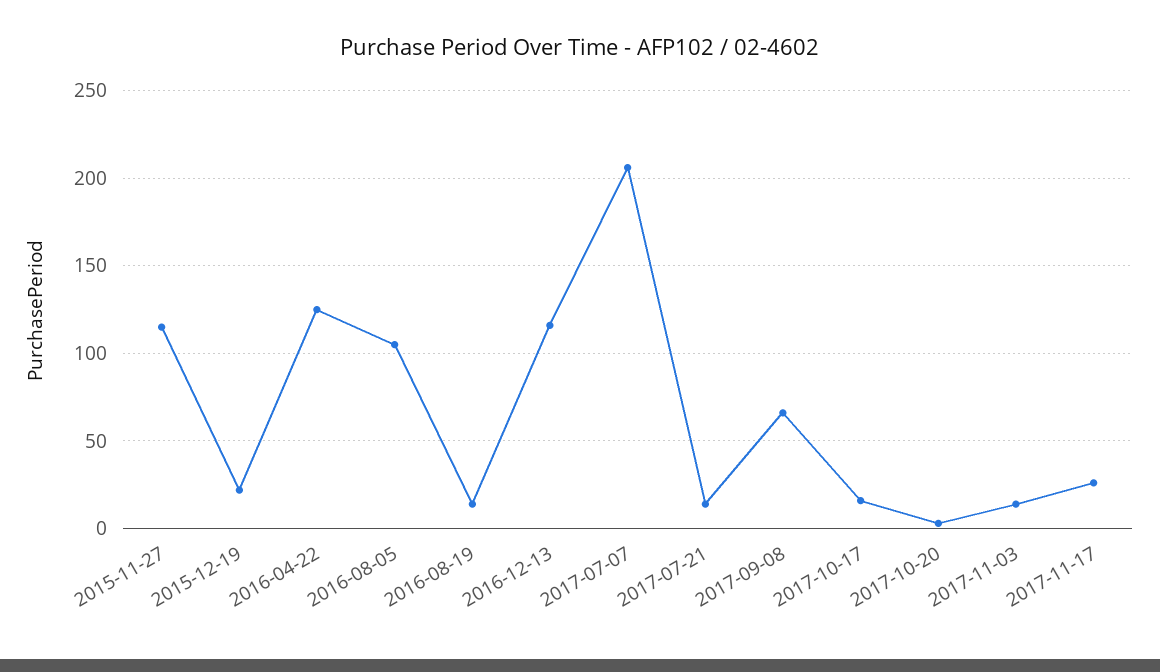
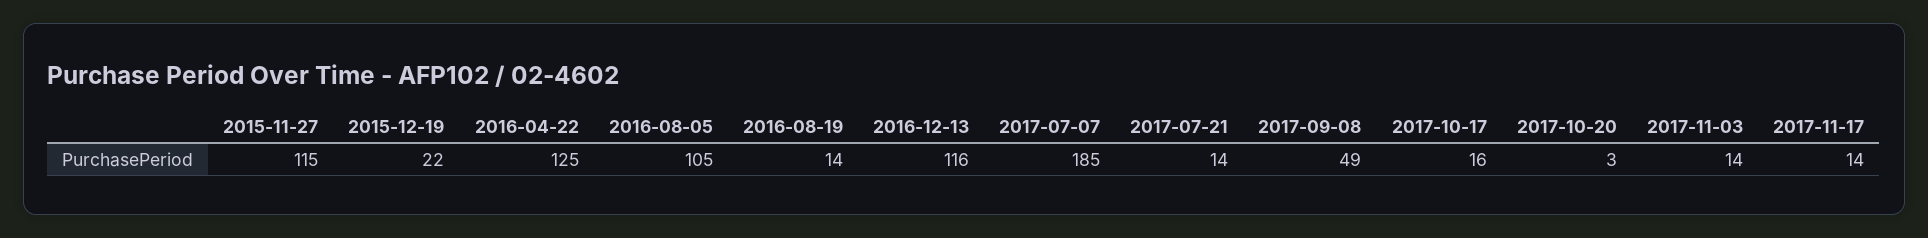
  {
    "2015-11-27": 115,
    "2015-12-19": 22,
    "2016-04-22": 125,
    "2016-08-05": 105,
    "2016-08-19": 14,
    "2016-12-13": 116,
-   "2017-07-07": 205,
+   "2017-07-07": 185,
    "2017-07-21": 14,
-   "2017-09-08": 65,
+   "2017-09-08": 49,
    "2017-10-17": 16,
    "2017-10-20": 3,
    "2017-11-03": 14,
-   "2017-11-17": 25
+   "2017-11-17": 14
  }

